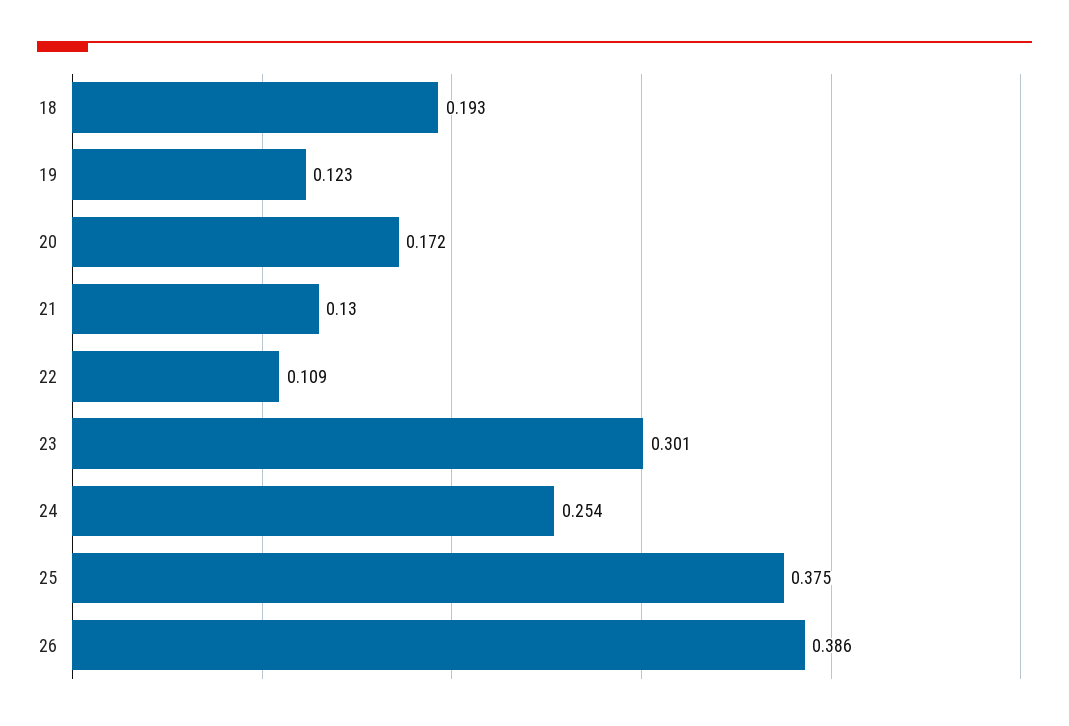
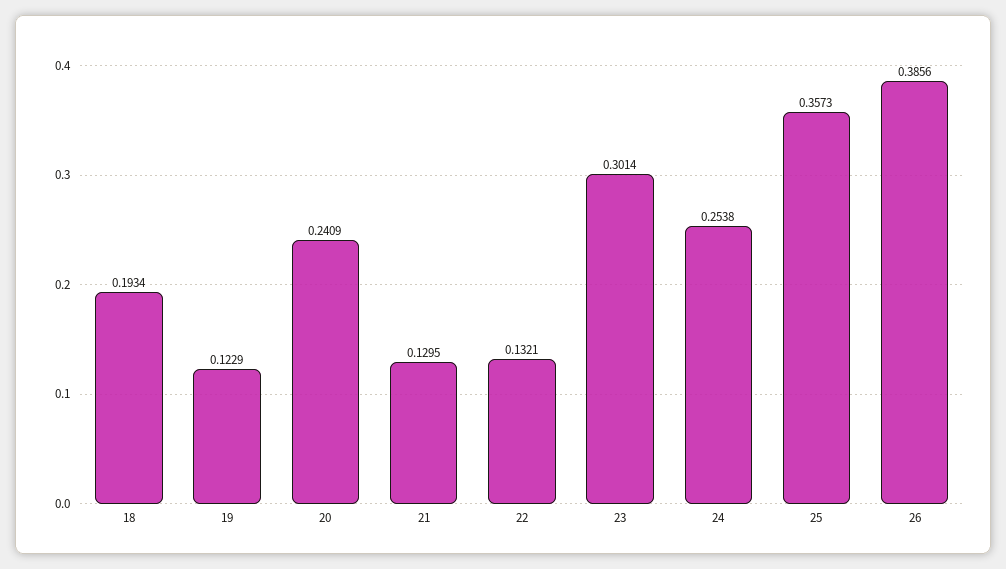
  {
    "18": 0.1934,
    "19": 0.1229,
-   "20": 0.172,
+   "20": 0.2409,
    "21": 0.1295,
-   "22": 0.109,
+   "22": 0.1321,
    "23": 0.3014,
    "24": 0.2538,
-   "25": 0.375,
+   "25": 0.3573,
    "26": 0.3856
  }

